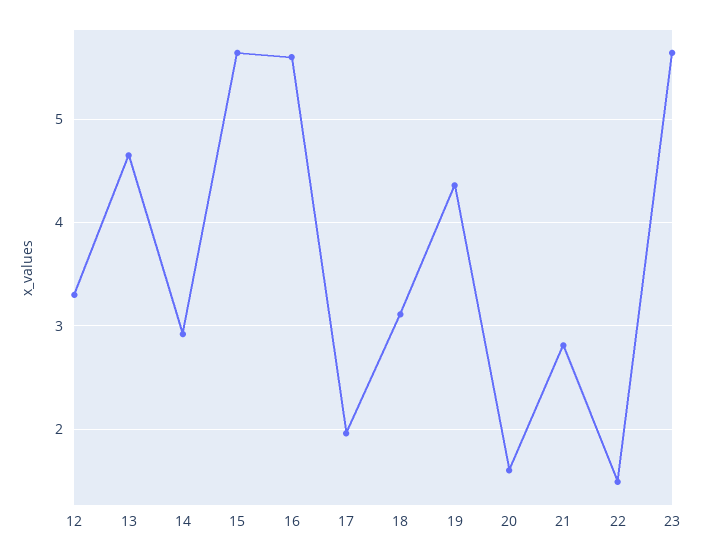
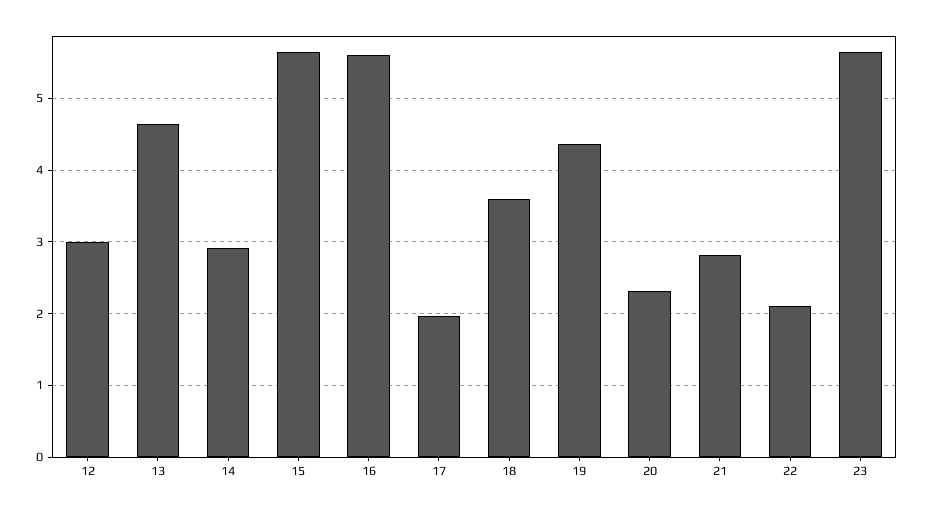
  {
-   "12": 3.3,
+   "12": 3,
    "13": 4.7,
    "14": 2.9,
    "15": 5.6,
    "16": 5.6,
    "17": 2,
-   "18": 3.1,
+   "18": 3.6,
    "19": 4.4,
-   "20": 1.6,
+   "20": 2.3,
    "21": 2.8,
-   "22": 1.5,
+   "22": 2.1,
    "23": 5.6
  }

